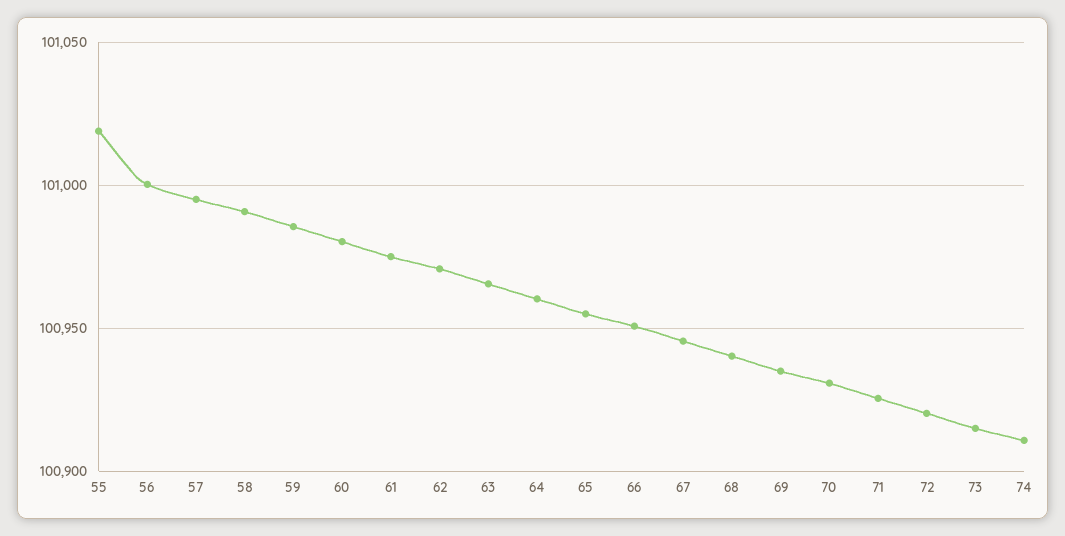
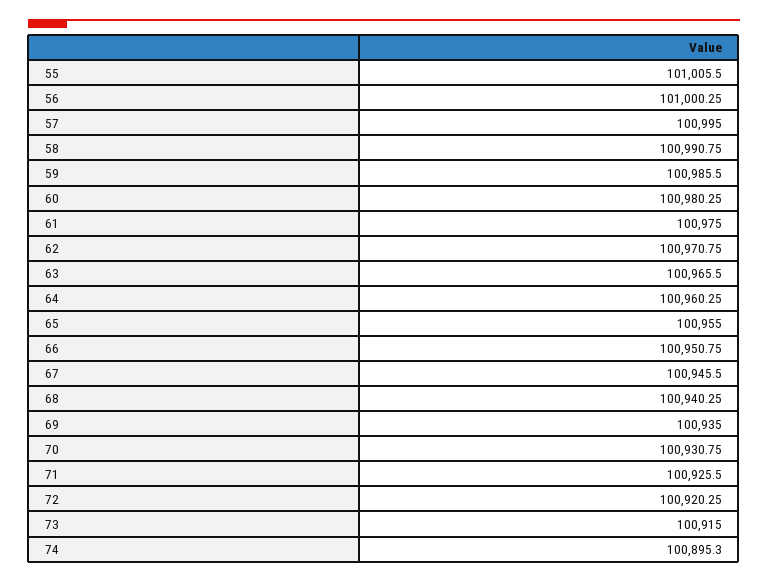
  {
-   "55": 101020,
+   "55": 101005.5,
    "56": 101000.25,
    "57": 100995,
    "58": 100990.75,
    "59": 100985.5,
    "60": 100980.25,
    "61": 100975,
    "62": 100970.75,
    "63": 100965.5,
    "64": 100960.25,
    "65": 100955,
    "66": 100950.75,
    "67": 100945.5,
    "68": 100940.25,
    "69": 100935,
    "70": 100930.75,
    "71": 100925.5,
    "72": 100920.25,
    "73": 100915,
-   "74": 100910
+   "74": 100895.3
  }

